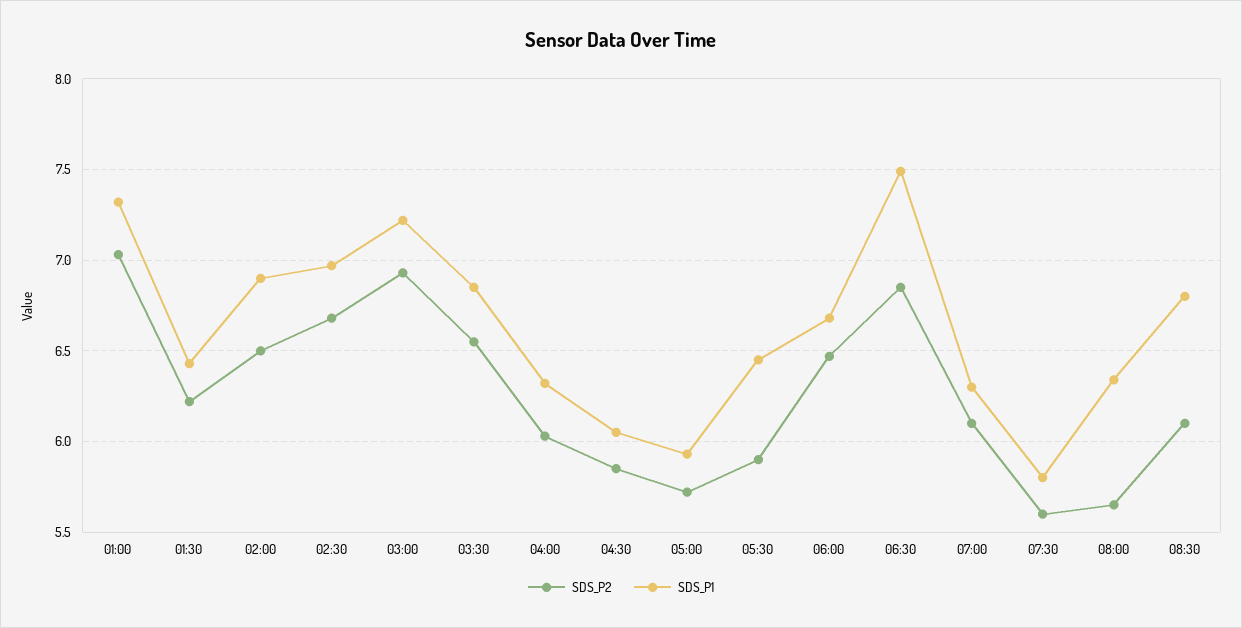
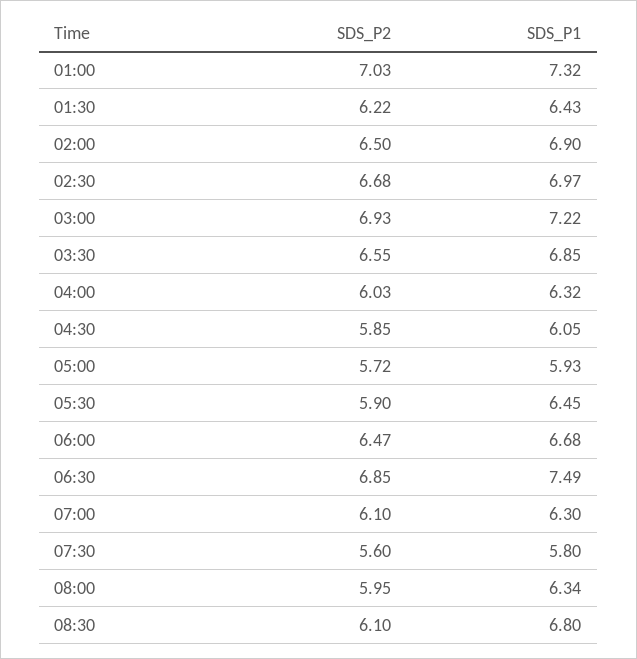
  {
    "SDS_P2": {
      "01:00": 7.03,
      "01:30": 6.22,
      "02:00": 6.5,
      "02:30": 6.68,
      "03:00": 6.93,
      "03:30": 6.55,
      "04:00": 6.03,
      "04:30": 5.85,
      "05:00": 5.72,
      "05:30": 5.9,
      "06:00": 6.47,
      "06:30": 6.85,
      "07:00": 6.1,
      "07:30": 5.6,
-     "08:00": 5.65,
+     "08:00": 5.95,
      "08:30": 6.1
    },
    "SDS_P1": {
      "01:00": 7.32,
      "01:30": 6.43,
      "02:00": 6.9,
      "02:30": 6.97,
      "03:00": 7.22,
      "03:30": 6.85,
      "04:00": 6.32,
      "04:30": 6.05,
      "05:00": 5.93,
      "05:30": 6.45,
      "06:00": 6.68,
      "06:30": 7.49,
      "07:00": 6.3,
      "07:30": 5.8,
      "08:00": 6.34,
      "08:30": 6.8
    }
  }

